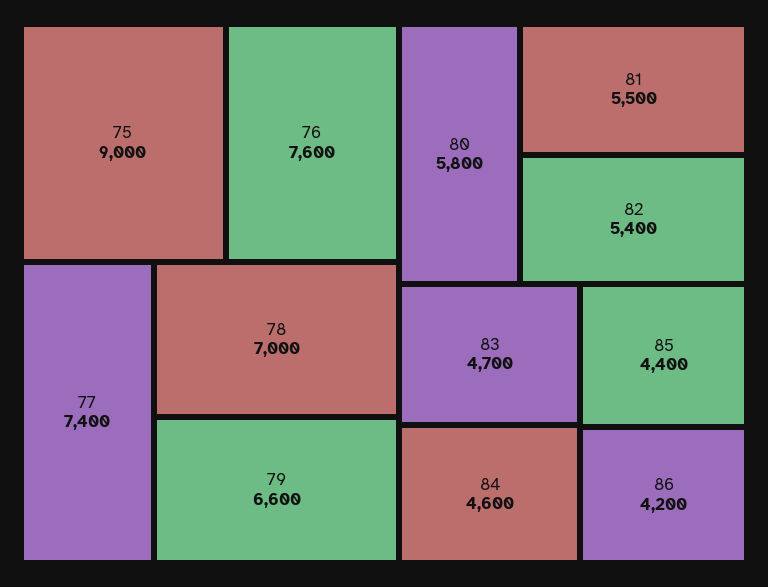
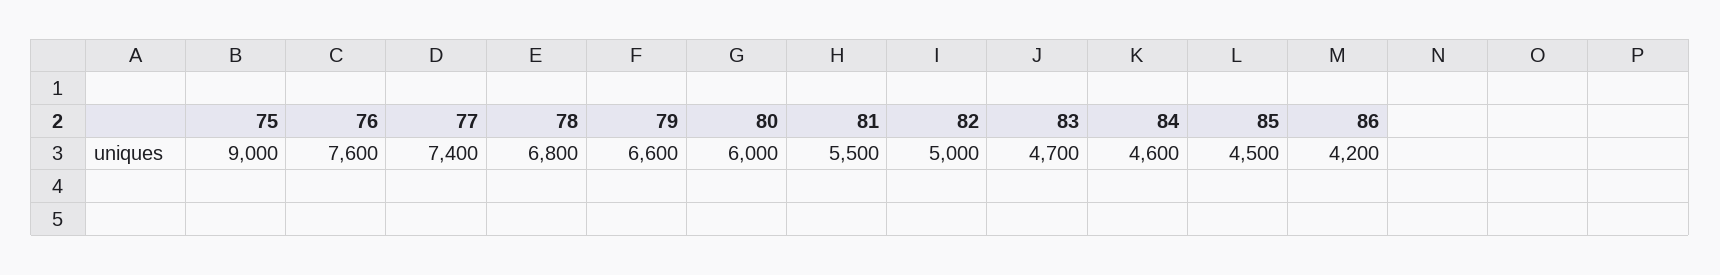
  {
    "75": 9000,
    "76": 7600,
    "77": 7400,
-   "78": 7000,
+   "78": 6800,
    "79": 6600,
-   "80": 5800,
+   "80": 6000,
    "81": 5500,
-   "82": 5400,
+   "82": 5000,
    "83": 4700,
    "84": 4600,
-   "85": 4400,
+   "85": 4500,
    "86": 4200
  }

